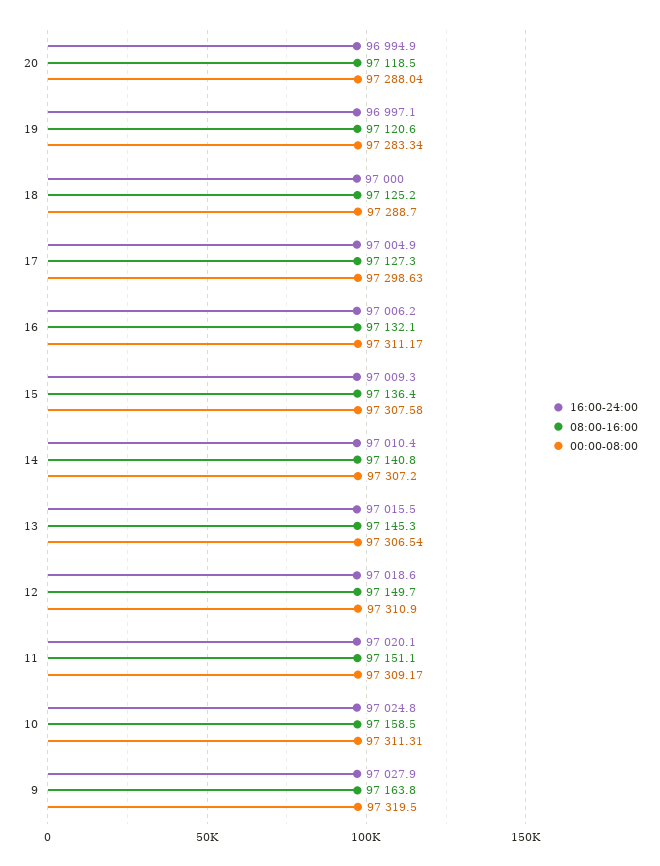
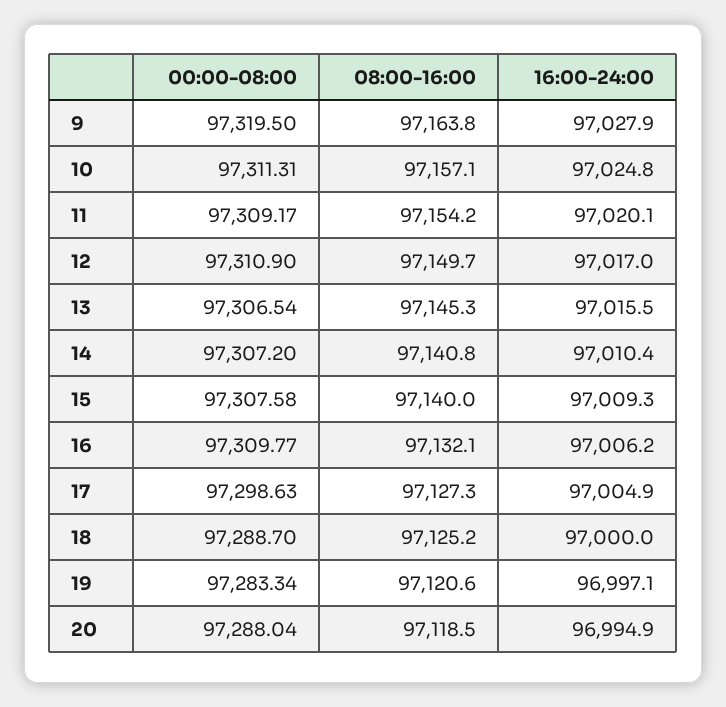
  {
    "16:00-24:00": {
      "20": 96994.9,
      "19": 96997.1,
      "18": 97000,
      "17": 97004.9,
      "16": 97006.2,
      "15": 97009.3,
      "14": 97010.4,
      "13": 97015.5,
-     "12": 97018.6,
+     "12": 97017,
      "11": 97020.1,
      "10": 97024.8,
      "9": 97027.9
    },
    "08:00-16:00": {
      "20": 97118.5,
      "19": 97120.6,
      "18": 97125.2,
      "17": 97127.3,
      "16": 97132.1,
-     "15": 97136.4,
+     "15": 97140,
      "14": 97140.8,
      "13": 97145.3,
      "12": 97149.7,
-     "11": 97151.1,
+     "11": 97154.2,
-     "10": 97158.5,
+     "10": 97157.1,
      "9": 97163.8
    },
    "00:00-08:00": {
      "20": 97288.04,
      "19": 97283.34,
      "18": 97288.7,
      "17": 97298.63,
-     "16": 97311.17,
+     "16": 97309.77,
      "15": 97307.58,
      "14": 97307.2,
      "13": 97306.54,
      "12": 97310.9,
      "11": 97309.17,
      "10": 97311.31,
      "9": 97319.5
    }
  }

